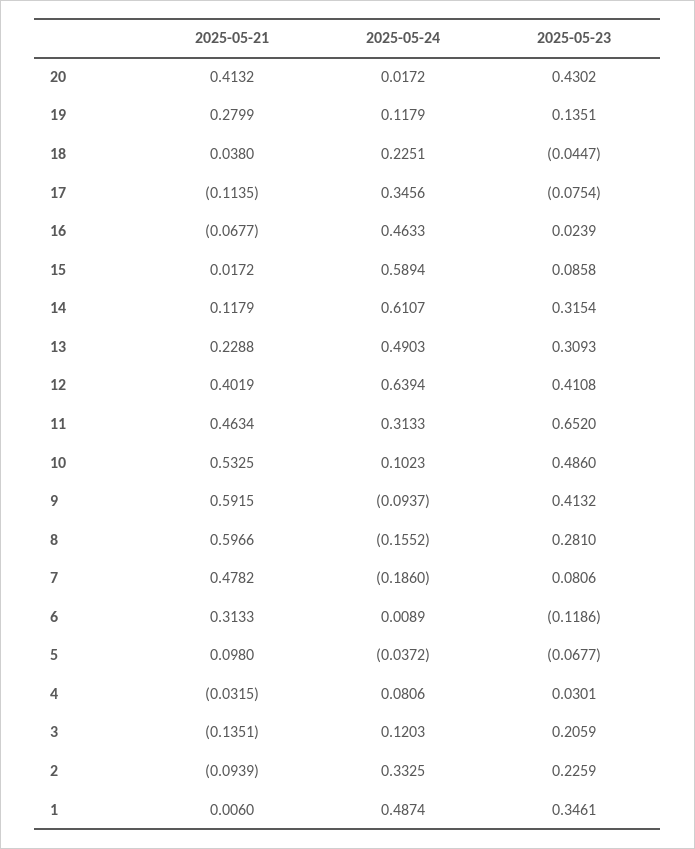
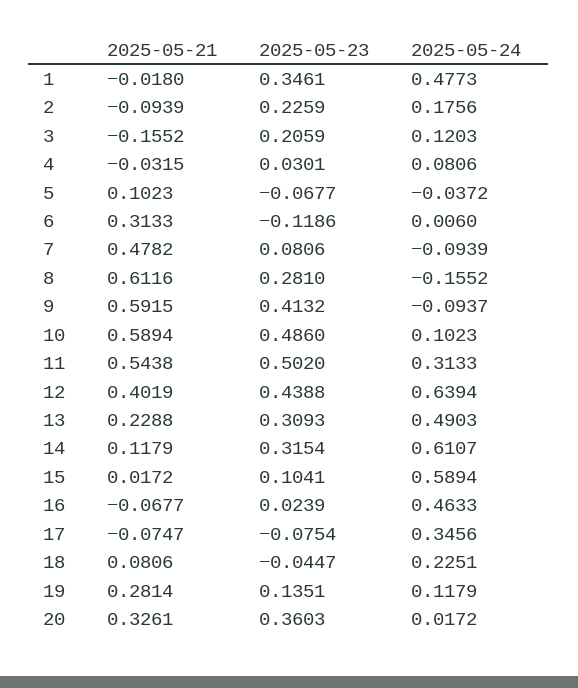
  {
    "2025-05-21": {
-     "20": 0.4132,
+     "20": 0.3261,
-     "19": 0.2799,
+     "19": 0.2814,
-     "18": 0.038,
+     "18": 0.0806,
-     "17": -0.1135,
+     "17": -0.0747,
      "16": -0.0677,
      "15": 0.0172,
      "14": 0.1179,
      "13": 0.2288,
      "12": 0.4019,
-     "11": 0.4634,
+     "11": 0.5438,
-     "10": 0.5325,
+     "10": 0.5894,
      "9": 0.5915,
-     "8": 0.5966,
+     "8": 0.6116,
      "7": 0.4782,
      "6": 0.3133,
-     "5": 0.098,
+     "5": 0.1023,
      "4": -0.0315,
-     "3": -0.1351,
+     "3": -0.1552,
      "2": -0.0939,
-     "1": 0.006
+     "1": -0.018
    },
    "2025-05-24": {
      "20": 0.0172,
      "19": 0.1179,
      "18": 0.2251,
      "17": 0.3456,
      "16": 0.4633,
      "15": 0.5894,
      "14": 0.6107,
      "13": 0.4903,
      "12": 0.6394,
      "11": 0.3133,
      "10": 0.1023,
      "9": -0.0937,
      "8": -0.1552,
-     "7": -0.186,
+     "7": -0.0939,
-     "6": 0.0089,
+     "6": 0.006,
      "5": -0.0372,
      "4": 0.0806,
      "3": 0.1203,
-     "2": 0.3325,
+     "2": 0.1756,
-     "1": 0.4874
+     "1": 0.4773
    },
    "2025-05-23": {
-     "20": 0.4302,
+     "20": 0.3603,
      "19": 0.1351,
      "18": -0.0447,
      "17": -0.0754,
      "16": 0.0239,
-     "15": 0.0858,
+     "15": 0.1041,
      "14": 0.3154,
      "13": 0.3093,
-     "12": 0.4108,
+     "12": 0.4388,
-     "11": 0.652,
+     "11": 0.502,
      "10": 0.486,
      "9": 0.4132,
      "8": 0.281,
      "7": 0.0806,
      "6": -0.1186,
      "5": -0.0677,
      "4": 0.0301,
      "3": 0.2059,
      "2": 0.2259,
      "1": 0.3461
    }
  }

